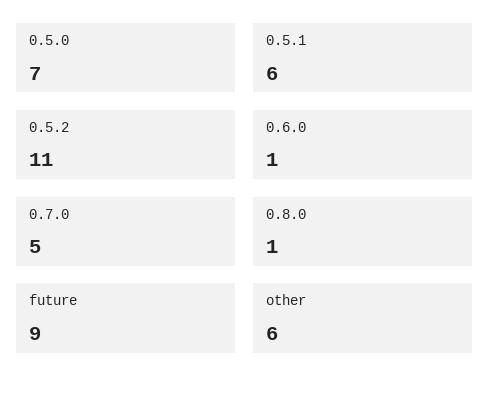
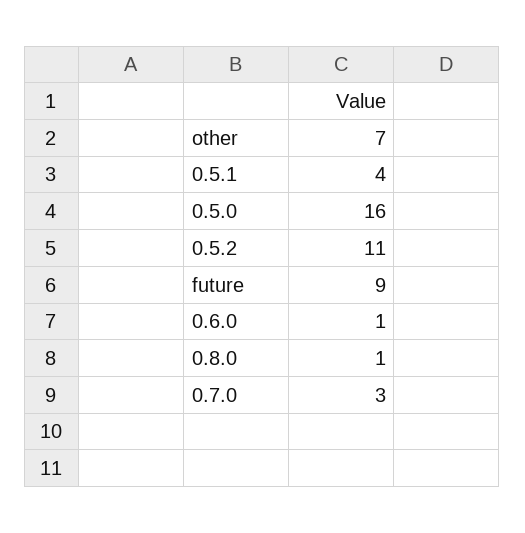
  {
-   "0.5.0": 7,
+   "0.5.0": 16,
-   "0.5.1": 6,
+   "0.5.1": 4,
    "0.5.2": 11,
    "0.6.0": 1,
-   "0.7.0": 5,
+   "0.7.0": 3,
    "0.8.0": 1,
    "future": 9,
-   "other": 6
+   "other": 7
  }

